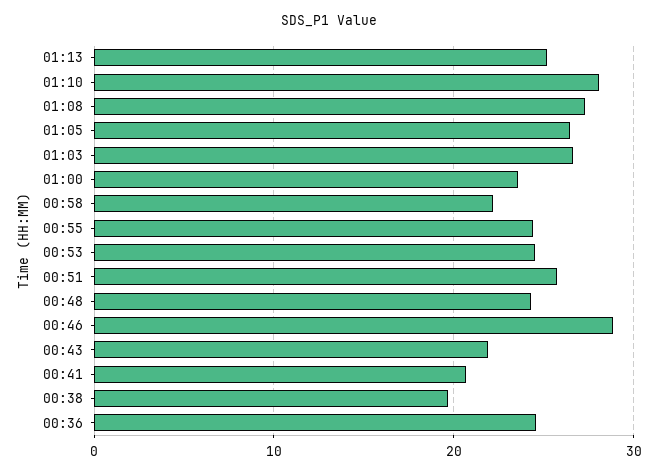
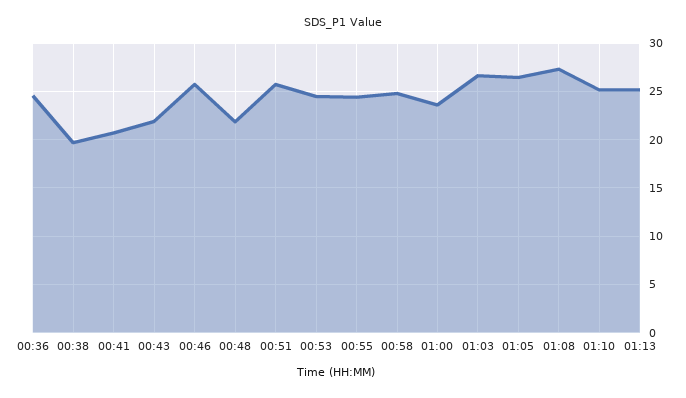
  {
    "01:13": 25,
-   "01:10": 28,
+   "01:10": 25,
    "01:08": 27,
    "01:05": 26,
    "01:03": 27,
    "01:00": 24,
-   "00:58": 22,
+   "00:58": 25,
    "00:55": 24,
    "00:53": 25,
    "00:51": 26,
-   "00:48": 24,
+   "00:48": 22,
-   "00:46": 29,
+   "00:46": 26,
    "00:43": 22,
    "00:41": 21,
    "00:38": 20,
    "00:36": 25
  }

